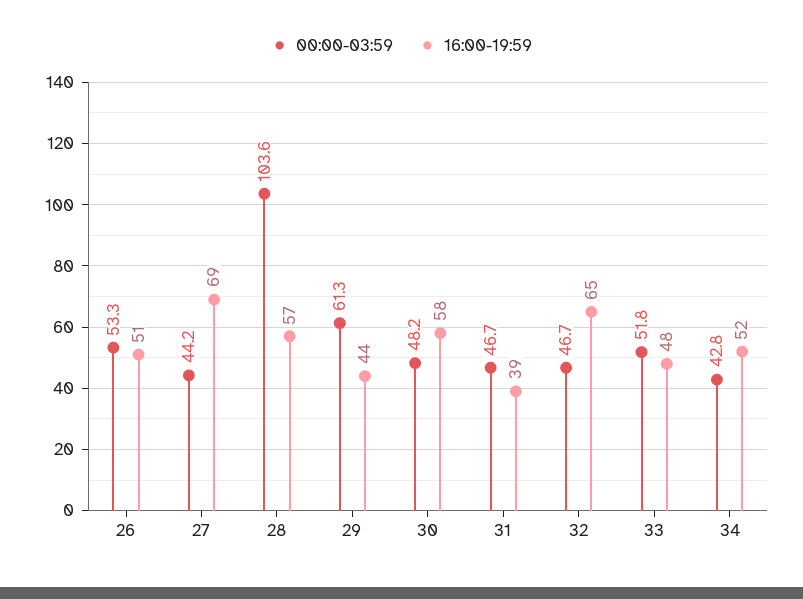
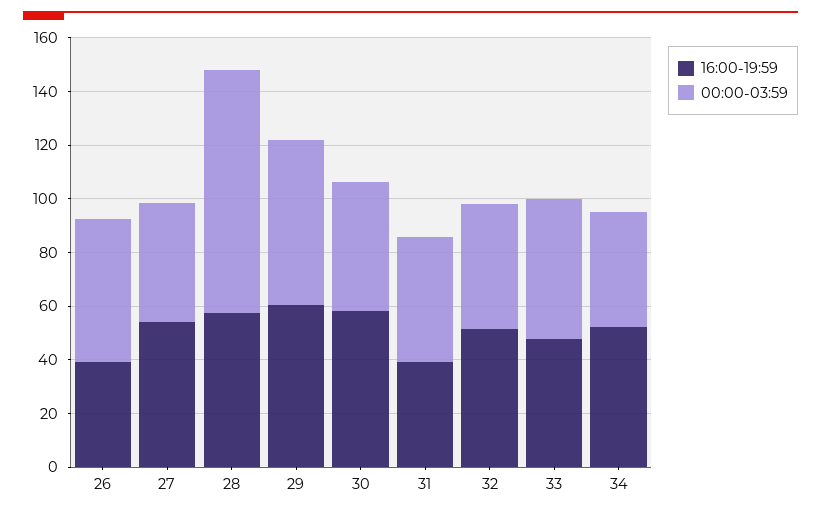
  {
    "00:00-03:59": {
      "26": 53.3,
      "27": 44.2,
-     "28": 103.6,
+     "28": 90,
      "29": 61.3,
      "30": 48.2,
      "31": 46.7,
      "32": 46.7,
      "33": 51.8,
      "34": 42.8
    },
    "16:00-19:59": {
-     "26": 51,
+     "26": 40,
-     "27": 69,
+     "27": 55,
      "28": 57,
-     "29": 44,
+     "29": 60,
      "30": 58,
      "31": 39,
-     "32": 65,
+     "32": 50,
      "33": 48,
      "34": 52
    }
  }

